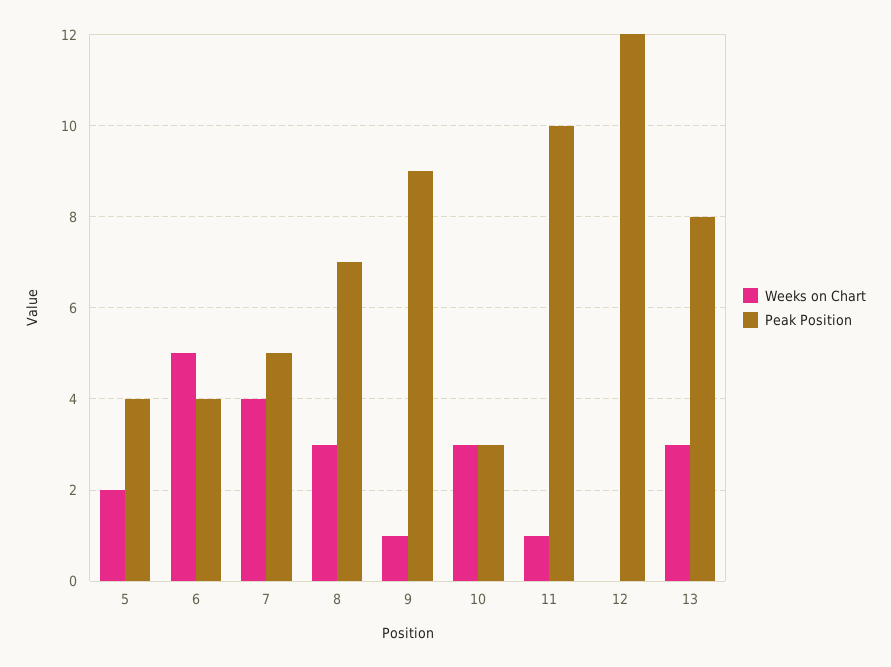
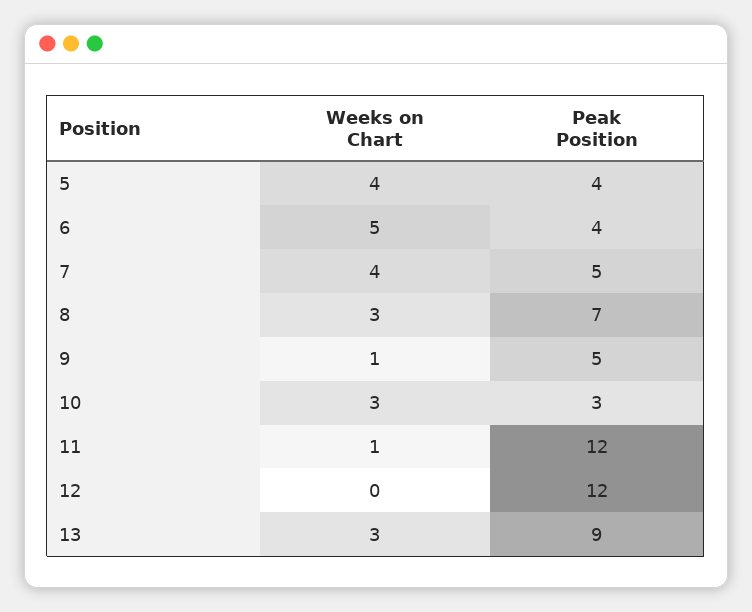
  {
    "Weeks on Chart": {
-     "5": 2,
+     "5": 4,
      "6": 5,
      "7": 4,
      "8": 3,
      "9": 1,
      "10": 3,
      "11": 1,
      "12": 0,
      "13": 3
    },
    "Peak Position": {
      "5": 4,
      "6": 4,
      "7": 5,
      "8": 7,
-     "9": 9,
+     "9": 5,
      "10": 3,
-     "11": 10,
+     "11": 12,
      "12": 12,
-     "13": 8
+     "13": 9
    }
  }

